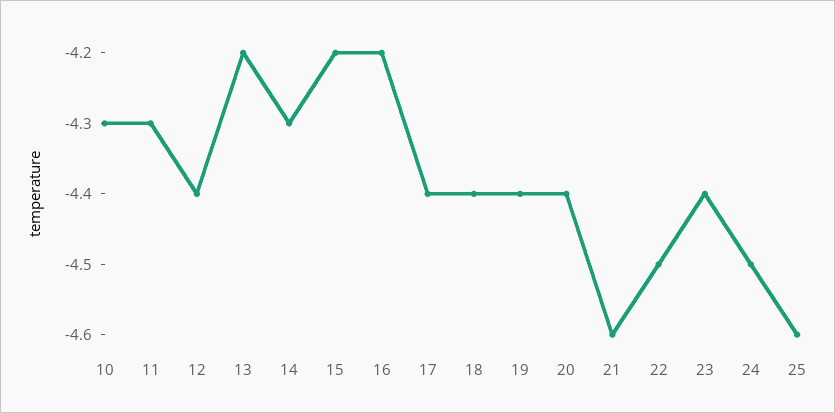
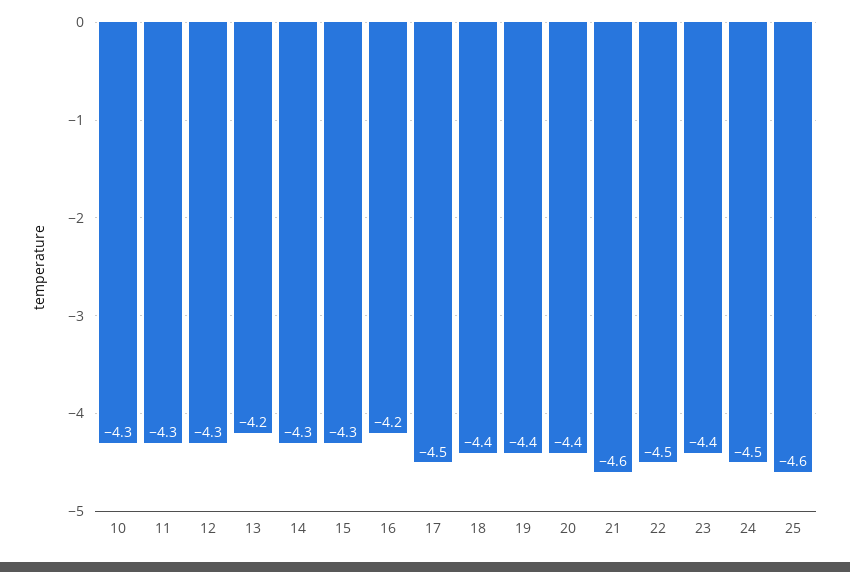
  {
    "10": -4.3,
    "11": -4.3,
-   "12": -4.4,
+   "12": -4.3,
    "13": -4.2,
    "14": -4.3,
-   "15": -4.2,
+   "15": -4.3,
    "16": -4.2,
-   "17": -4.4,
+   "17": -4.5,
    "18": -4.4,
    "19": -4.4,
    "20": -4.4,
    "21": -4.6,
    "22": -4.5,
    "23": -4.4,
    "24": -4.5,
    "25": -4.6
  }

